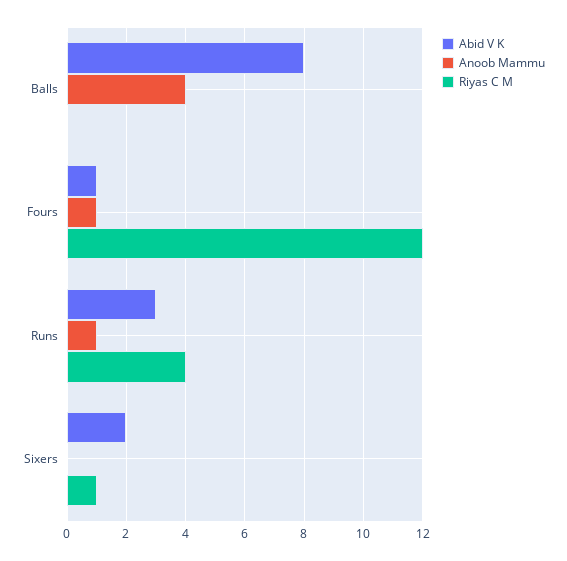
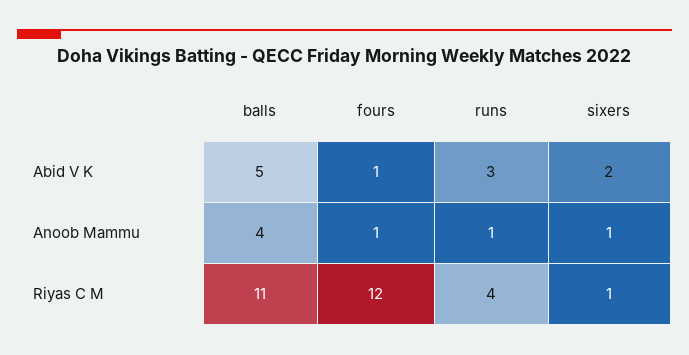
  {
    "Abid V K": {
-     "Balls": 8,
+     "Balls": 5,
      "Fours": 1,
      "Runs": 3,
      "Sixers": 2
    },
    "Anoob Mammu": {
      "Balls": 4,
      "Fours": 1,
      "Runs": 1,
-     "Sixers": 0
+     "Sixers": 1
    },
    "Riyas C M": {
-     "Balls": 0,
+     "Balls": 11,
      "Fours": 12,
      "Runs": 4,
      "Sixers": 1
    }
  }

